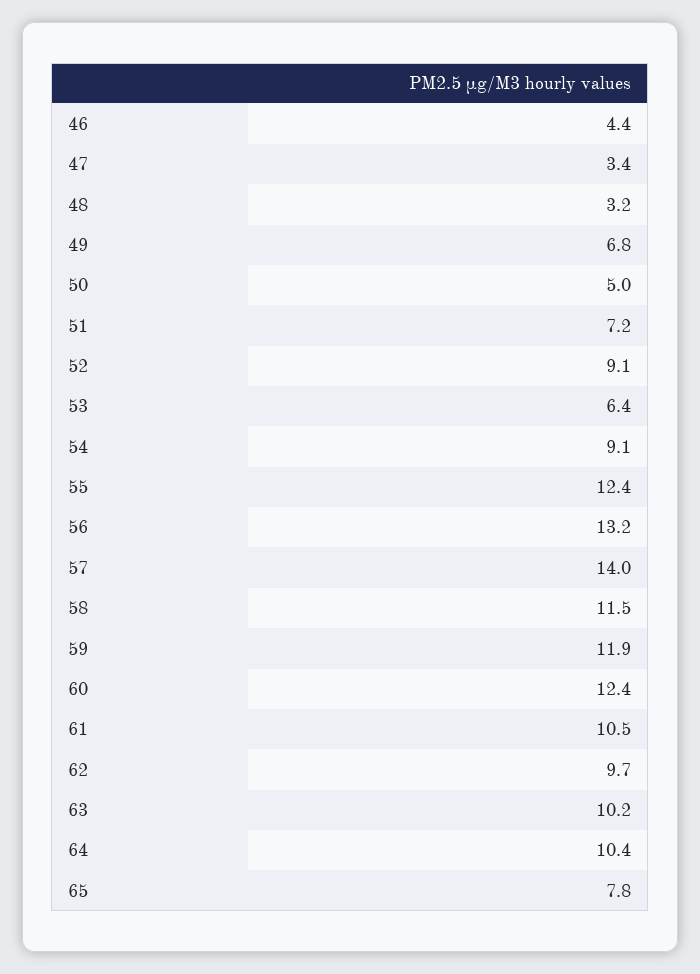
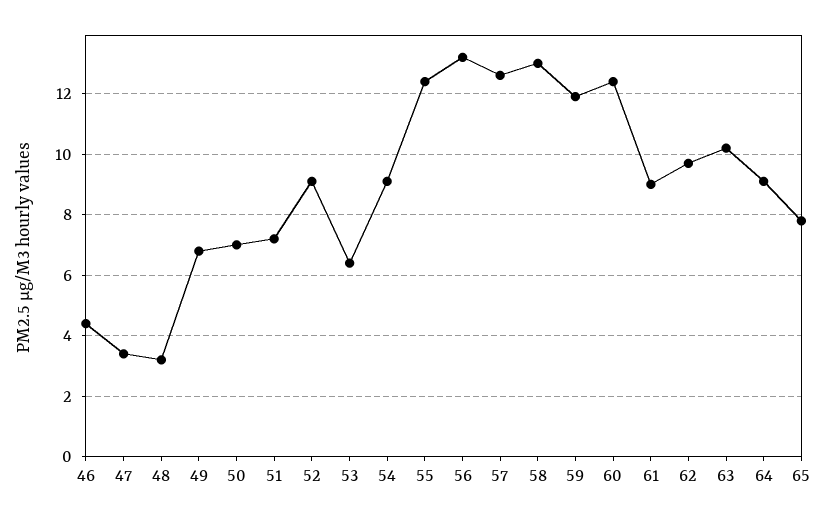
  {
    "46": 4.4,
    "47": 3.4,
    "48": 3.2,
    "49": 6.8,
-   "50": 5,
+   "50": 7,
    "51": 7.2,
    "52": 9.1,
    "53": 6.4,
    "54": 9.1,
    "55": 12.4,
    "56": 13.2,
-   "57": 14,
+   "57": 12.5,
-   "58": 11.5,
+   "58": 13,
    "59": 11.9,
    "60": 12.4,
-   "61": 10.5,
+   "61": 9,
    "62": 9.7,
    "63": 10.2,
-   "64": 10.4,
+   "64": 9,
    "65": 7.8
  }

